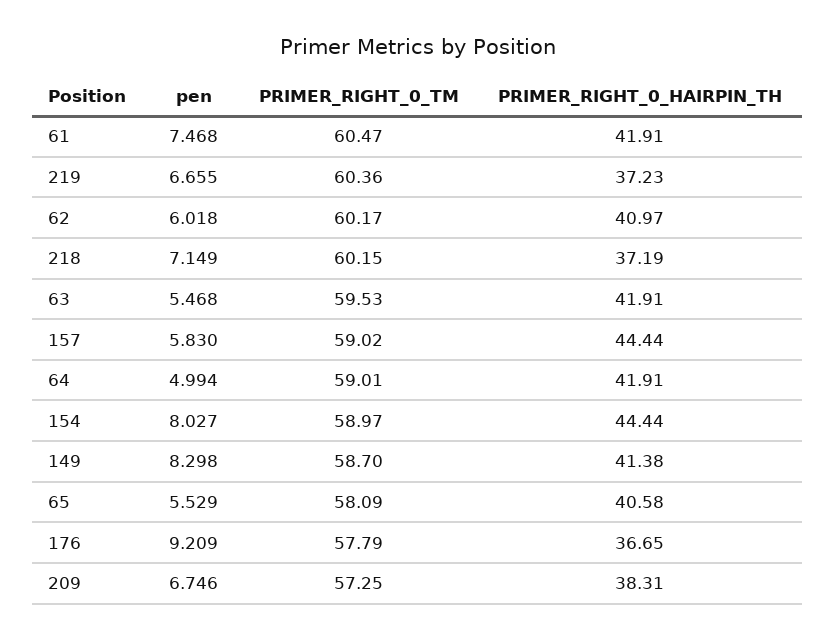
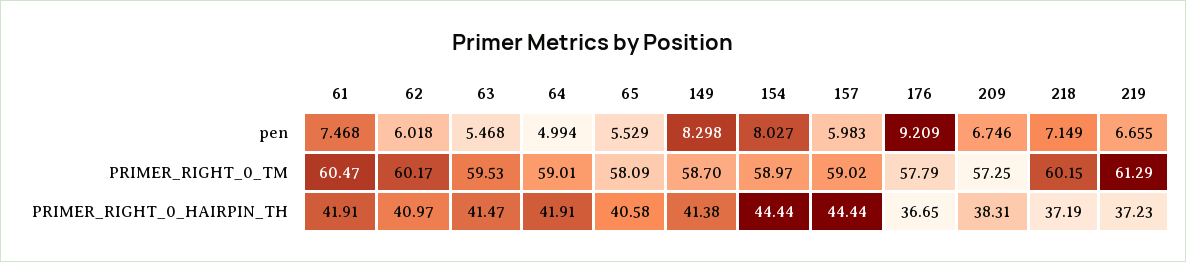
  {
    "pen": {
      "61": 7.468,
      "219": 6.655,
      "62": 6.018,
      "218": 7.149,
      "63": 5.468,
-     "157": 5.83,
+     "157": 5.983,
      "64": 4.994,
      "154": 8.027,
      "149": 8.298,
      "65": 5.529,
      "176": 9.209,
      "209": 6.746
    },
    "PRIMER_RIGHT_0_TM": {
      "61": 60.47,
-     "219": 60.36,
+     "219": 61.29,
      "62": 60.17,
      "218": 60.15,
      "63": 59.53,
      "157": 59.02,
      "64": 59.01,
      "154": 58.97,
      "149": 58.7,
      "65": 58.09,
      "176": 57.79,
      "209": 57.25
    },
    "PRIMER_RIGHT_0_HAIRPIN_TH": {
      "61": 41.91,
      "219": 37.23,
      "62": 40.97,
      "218": 37.19,
-     "63": 41.91,
+     "63": 41.47,
      "157": 44.44,
      "64": 41.91,
      "154": 44.44,
      "149": 41.38,
      "65": 40.58,
      "176": 36.65,
      "209": 38.31
    }
  }

